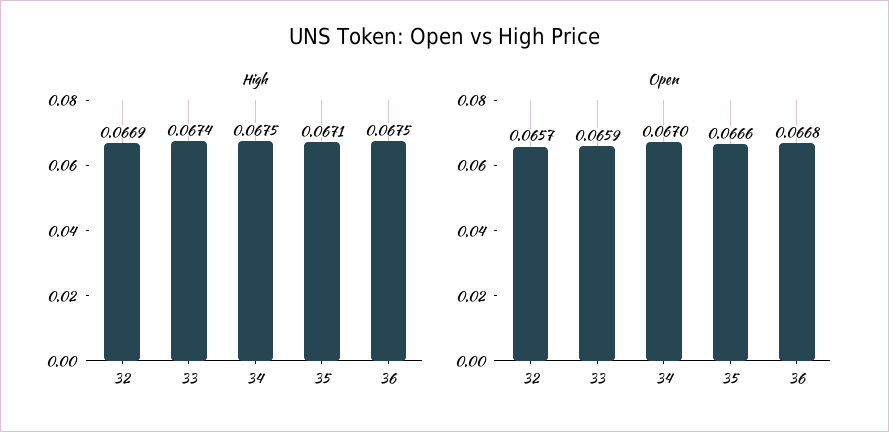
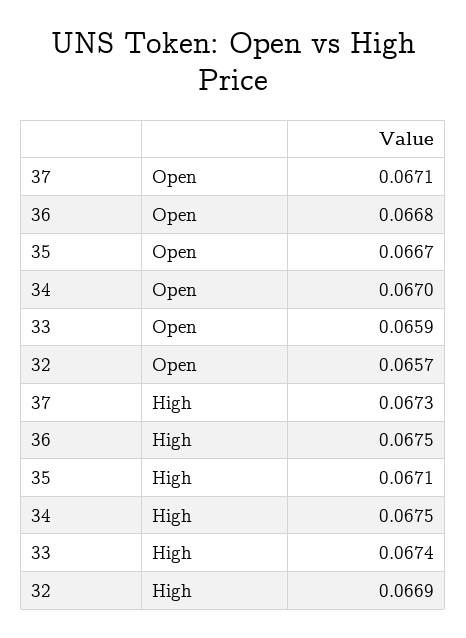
  {
    "High": {
      "32": 0.0669,
      "33": 0.0674,
      "34": 0.0675,
      "35": 0.0671,
-     "36": 0.0675
+     "36": 0.0675,
+     "37": 0.0673
    },
    "Open": {
      "32": 0.0657,
      "33": 0.0659,
      "34": 0.067,
-     "35": 0.0666,
+     "35": 0.0667,
-     "36": 0.0668
+     "36": 0.0668,
+     "37": 0.0671
    }
  }

